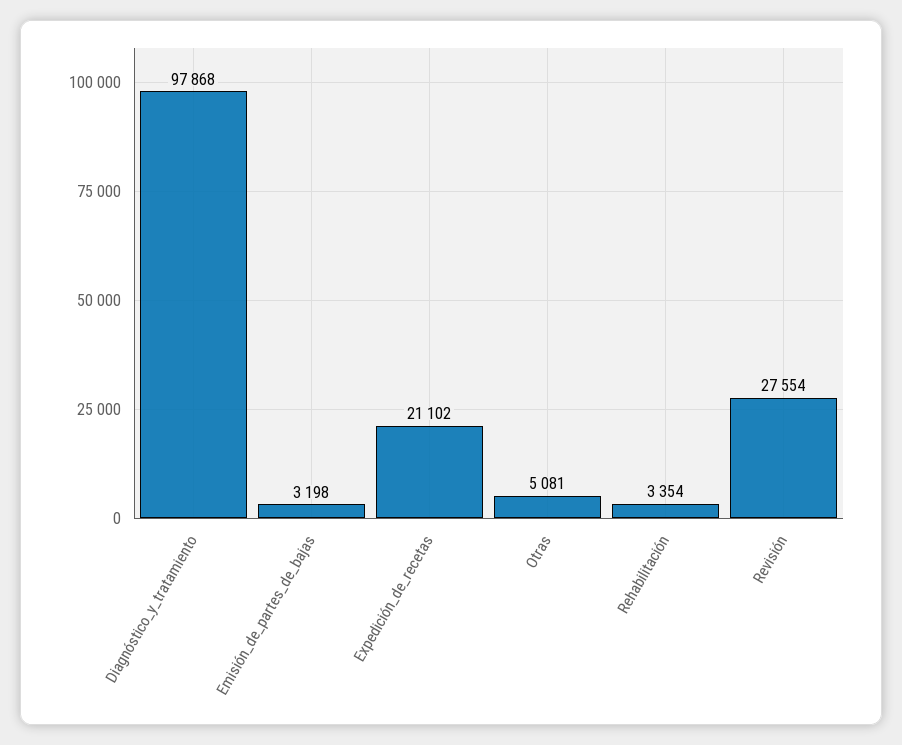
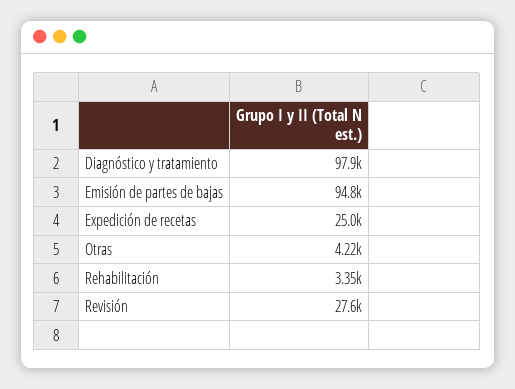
  {
    "Diagnóstico_y_tratamiento": 97868,
-   "Emisión_de_partes_de_bajas": 3198,
+   "Emisión_de_partes_de_bajas": 94800,
-   "Expedición_de_recetas": 21102,
+   "Expedición_de_recetas": 25000,
-   "Otras": 5081,
+   "Otras": 4220,
    "Rehabilitación": 3354,
    "Revisión": 27554
  }

